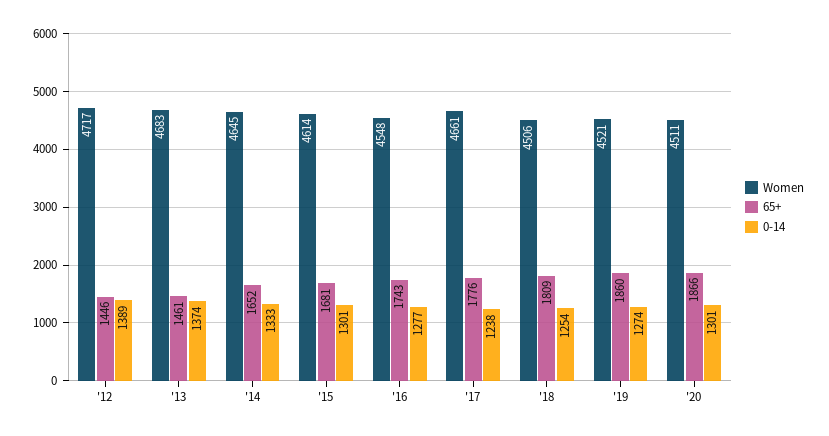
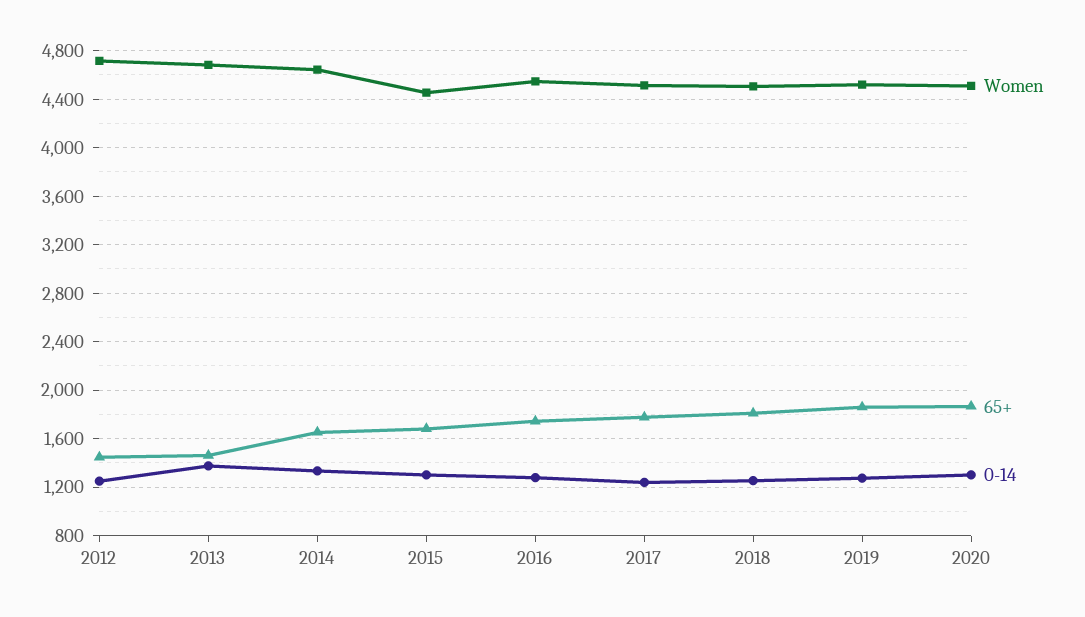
  {
    "Women": {
      "'12": 4717,
      "'13": 4683,
      "'14": 4645,
-     "'15": 4614,
+     "'15": 4450,
      "'16": 4548,
-     "'17": 4661,
+     "'17": 4500,
      "'18": 4506,
      "'19": 4521,
      "'20": 4511
    },
    "65+": {
      "'12": 1446,
      "'13": 1461,
      "'14": 1652,
      "'15": 1681,
      "'16": 1743,
      "'17": 1776,
      "'18": 1809,
      "'19": 1860,
      "'20": 1866
    },
    "0-14": {
-     "'12": 1389,
+     "'12": 1250,
      "'13": 1374,
      "'14": 1333,
      "'15": 1301,
      "'16": 1277,
      "'17": 1238,
      "'18": 1254,
      "'19": 1274,
      "'20": 1301
    }
  }

